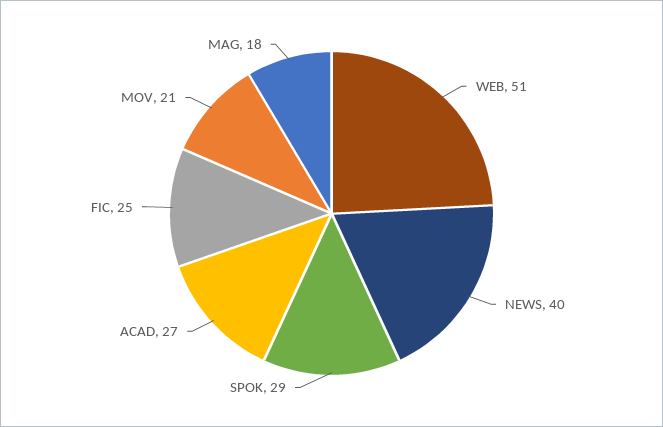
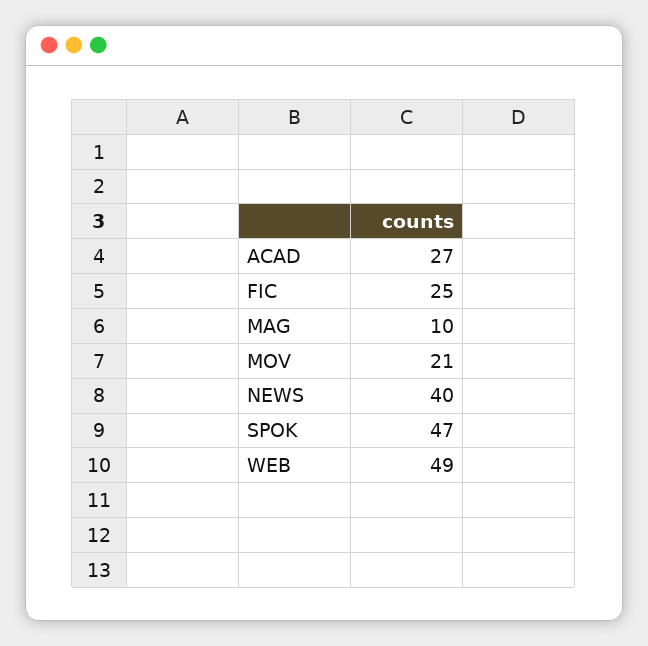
  {
-   "WEB": 51,
+   "WEB": 49,
    "NEWS": 40,
-   "SPOK": 29,
+   "SPOK": 47,
    "ACAD": 27,
    "FIC": 25,
    "MOV": 21,
-   "MAG": 18
+   "MAG": 10
  }

